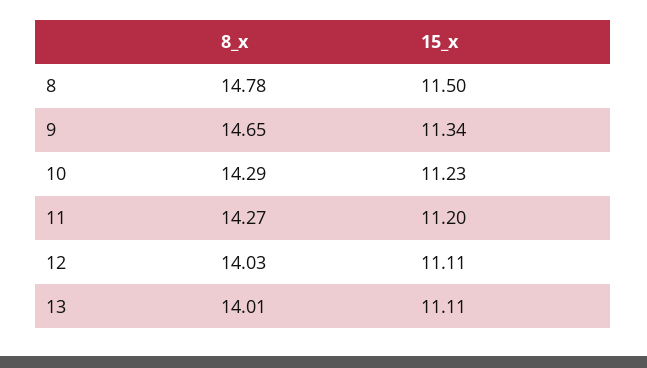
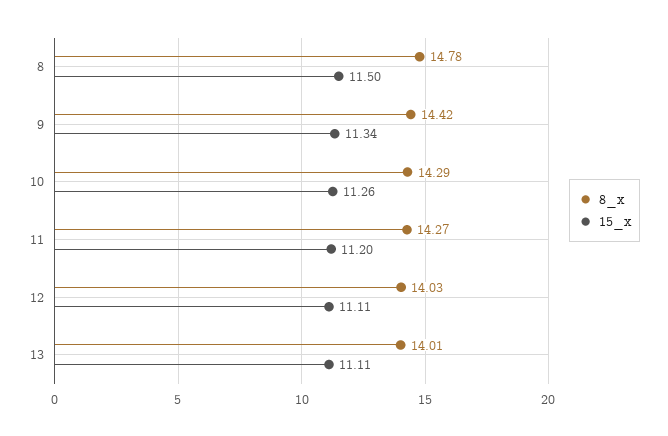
  {
    "8_x": {
      "8": 14.78,
-     "9": 14.65,
+     "9": 14.42,
      "10": 14.29,
      "11": 14.27,
      "12": 14.03,
      "13": 14.01
    },
    "15_x": {
      "8": 11.5,
      "9": 11.34,
-     "10": 11.23,
+     "10": 11.26,
      "11": 11.2,
      "12": 11.11,
      "13": 11.11
    }
  }

